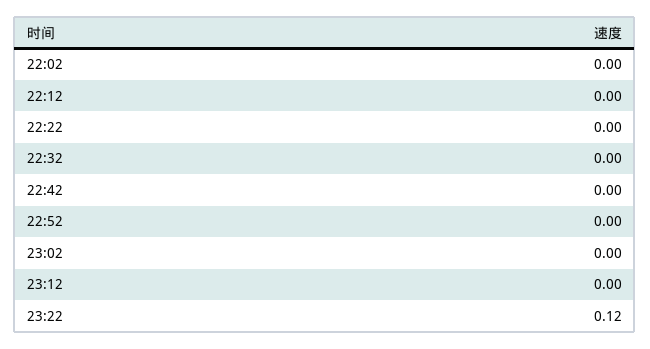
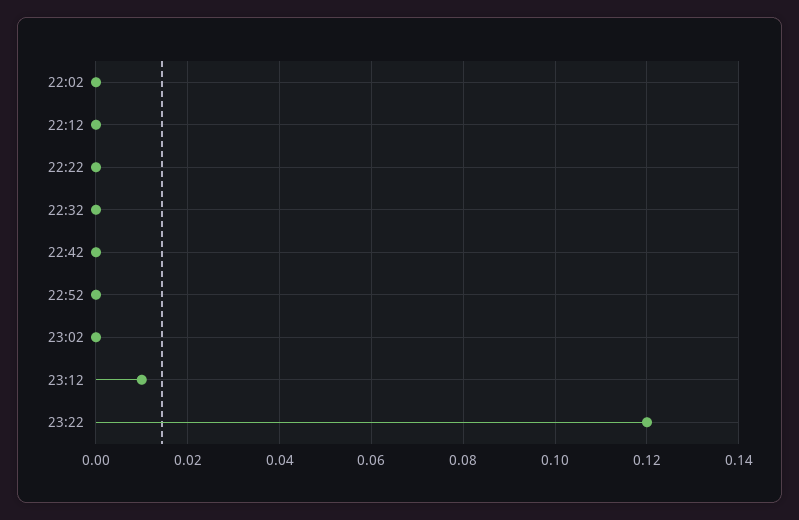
  {
    "22:02": 0,
    "22:12": 0,
    "22:22": 0,
    "22:32": 0,
    "22:42": 0,
    "22:52": 0,
    "23:02": 0,
-   "23:12": 0,
+   "23:12": 0.01,
    "23:22": 0.12
  }

